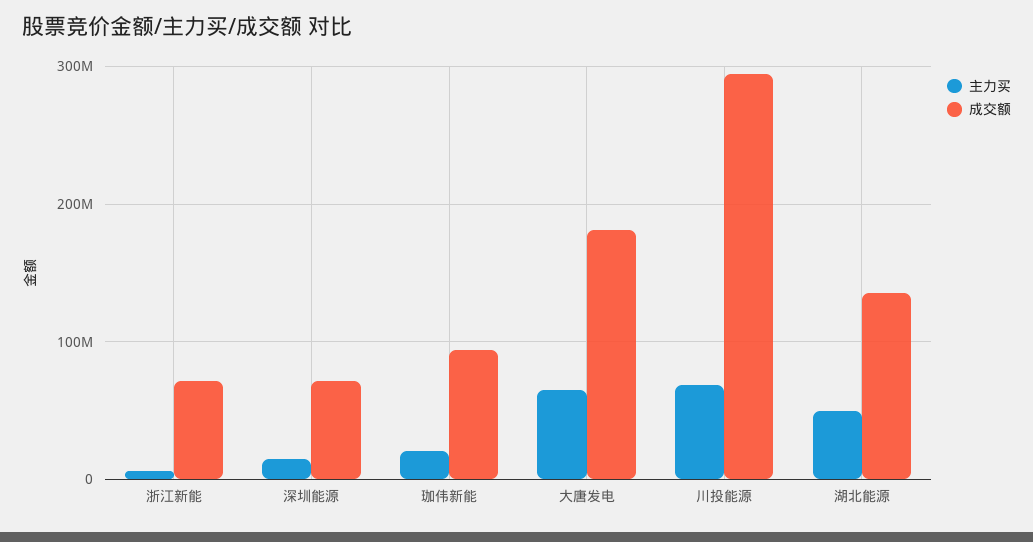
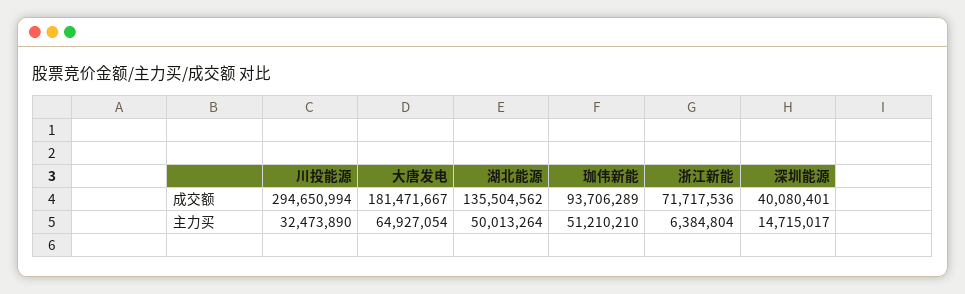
  {
    "主力买": {
      "浙江新能": 6384804,
      "深圳能源": 14715017,
-     "珈伟新能": 20000000,
+     "珈伟新能": 51210210,
      "大唐发电": 64927054,
-     "川投能源": 70000000,
+     "川投能源": 32473890,
      "湖北能源": 50013264
    },
    "成交额": {
      "浙江新能": 71717536,
-     "深圳能源": 70000000,
+     "深圳能源": 40080401,
      "珈伟新能": 93706289,
      "大唐发电": 181471667,
      "川投能源": 294650994,
      "湖北能源": 135504562
    }
  }

